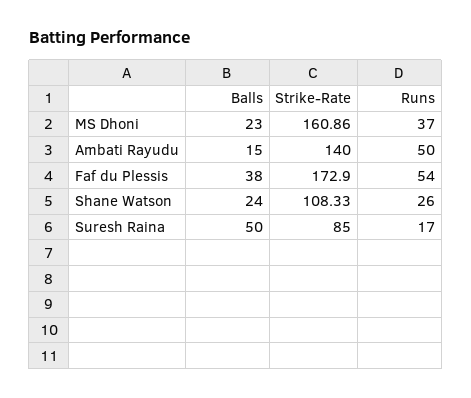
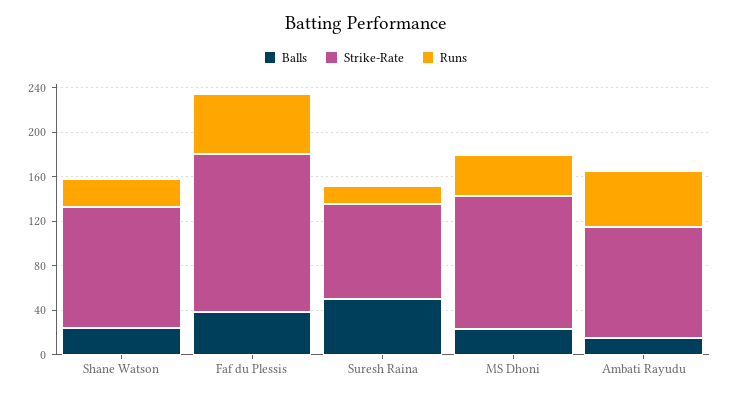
  {
    "Balls": {
      "MS Dhoni": 23,
      "Ambati Rayudu": 15,
      "Faf du Plessis": 38,
      "Shane Watson": 24,
      "Suresh Raina": 50
    },
    "Strike-Rate": {
-     "MS Dhoni": 160.86,
+     "MS Dhoni": 120,
-     "Ambati Rayudu": 140,
+     "Ambati Rayudu": 100,
-     "Faf du Plessis": 172.9,
+     "Faf du Plessis": 140,
      "Shane Watson": 108.33,
      "Suresh Raina": 85
    },
    "Runs": {
      "MS Dhoni": 37,
      "Ambati Rayudu": 50,
      "Faf du Plessis": 54,
      "Shane Watson": 26,
      "Suresh Raina": 17
    }
  }

